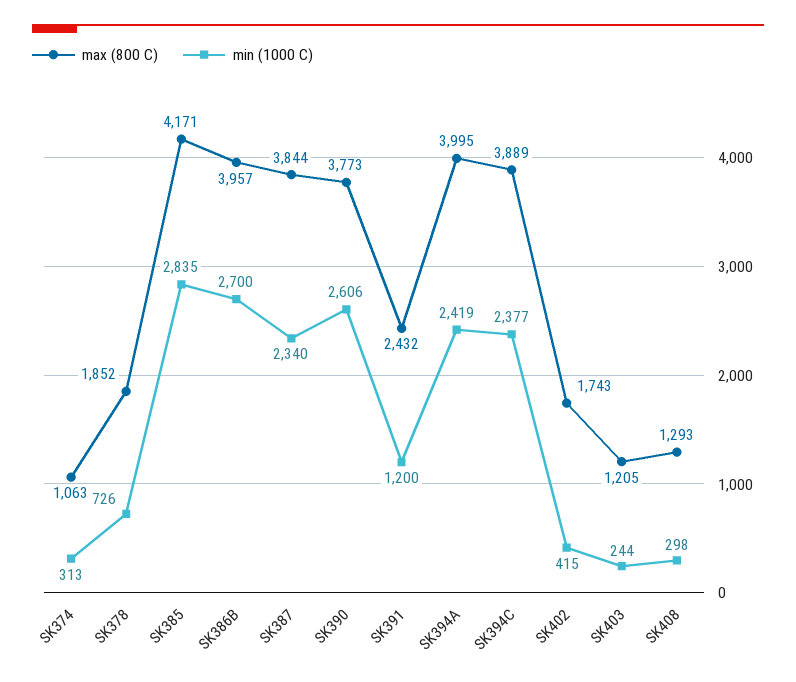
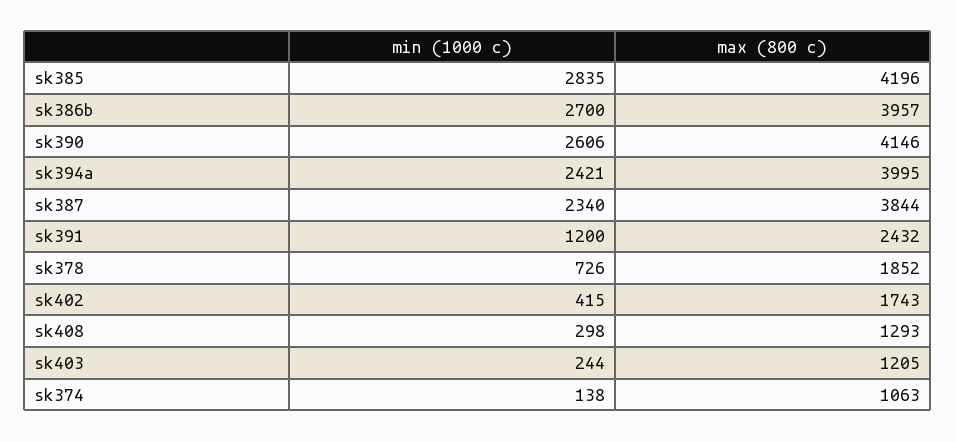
  {
    "max (800 C)": {
      "SK374": 1063,
      "SK378": 1852,
-     "SK385": 4171,
+     "SK385": 4196,
      "SK386B": 3957,
      "SK387": 3844,
-     "SK390": 3773,
+     "SK390": 4146,
      "SK391": 2432,
      "SK394A": 3995,
-     "SK394C": 3889,
      "SK402": 1743,
      "SK403": 1205,
      "SK408": 1293
    },
    "min (1000 C)": {
-     "SK374": 313,
+     "SK374": 138,
      "SK378": 726,
      "SK385": 2835,
      "SK386B": 2700,
      "SK387": 2340,
      "SK390": 2606,
      "SK391": 1200,
-     "SK394A": 2419,
+     "SK394A": 2421,
-     "SK394C": 2377,
      "SK402": 415,
      "SK403": 244,
      "SK408": 298
    }
  }

